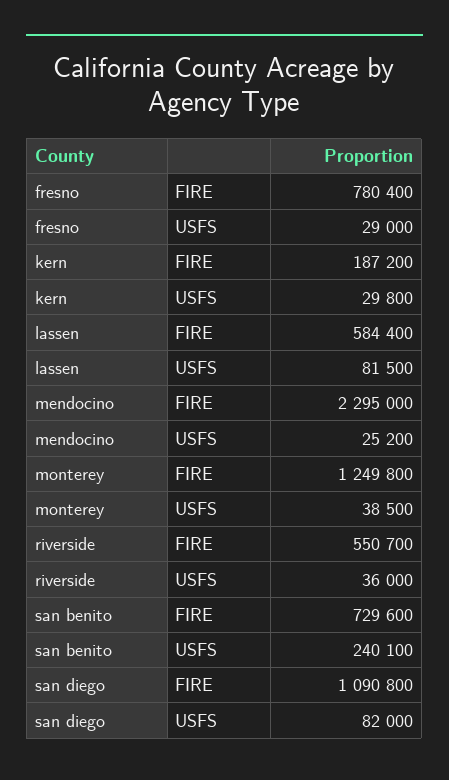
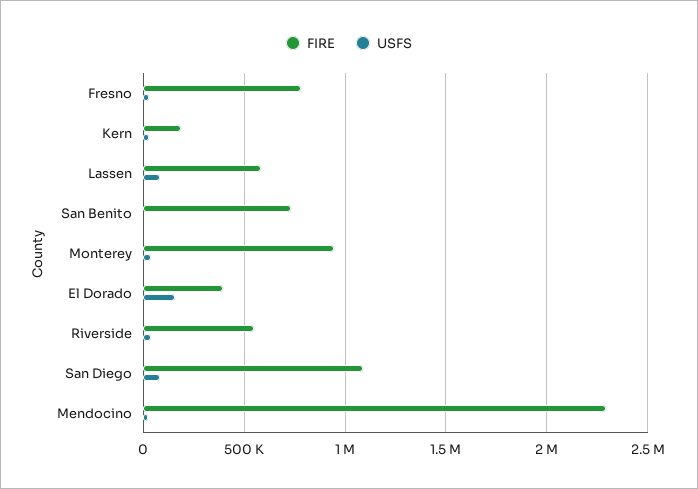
  {
    "FIRE": {
      "fresno": 780400,
      "kern": 187200,
      "lassen": 584400,
      "mendocino": 2295000,
-     "monterey": 1249800,
+     "monterey": 950000,
      "riverside": 550700,
      "san benito": 729600,
-     "san diego": 1090800
+     "san diego": 1090800,
+     "El Dorado": 400000
    },
    "USFS": {
      "fresno": 29000,
      "kern": 29800,
      "lassen": 81500,
      "mendocino": 25200,
      "monterey": 38500,
      "riverside": 36000,
-     "san benito": 240100,
+     "san benito": 0,
-     "san diego": 82000
+     "san diego": 82000,
+     "El Dorado": 150000
    }
  }

